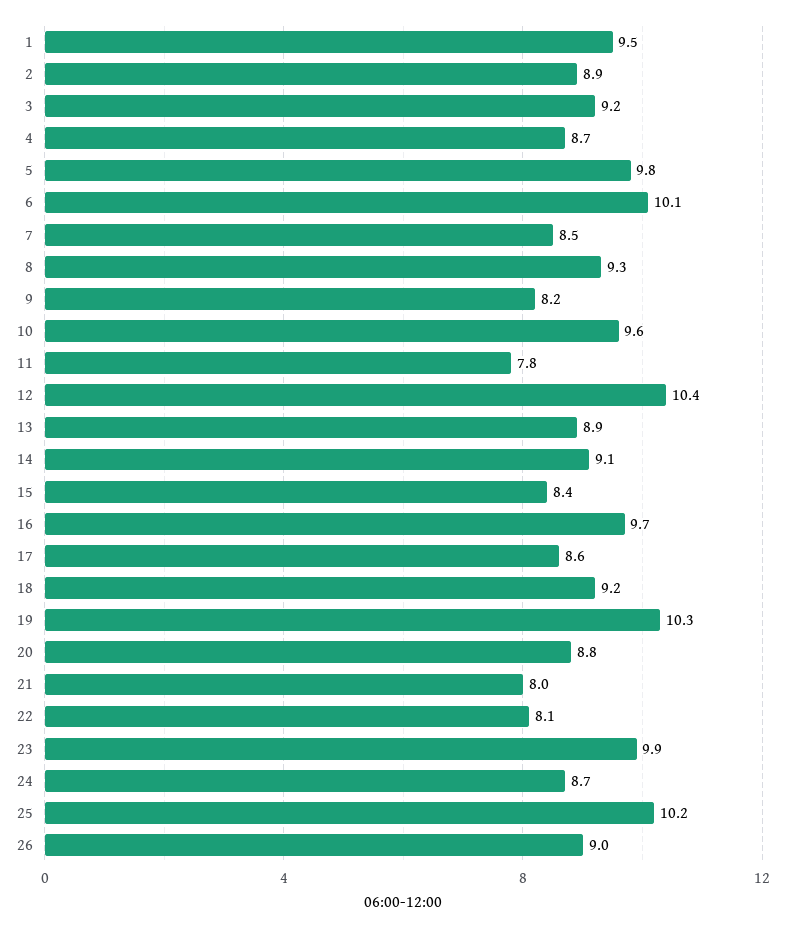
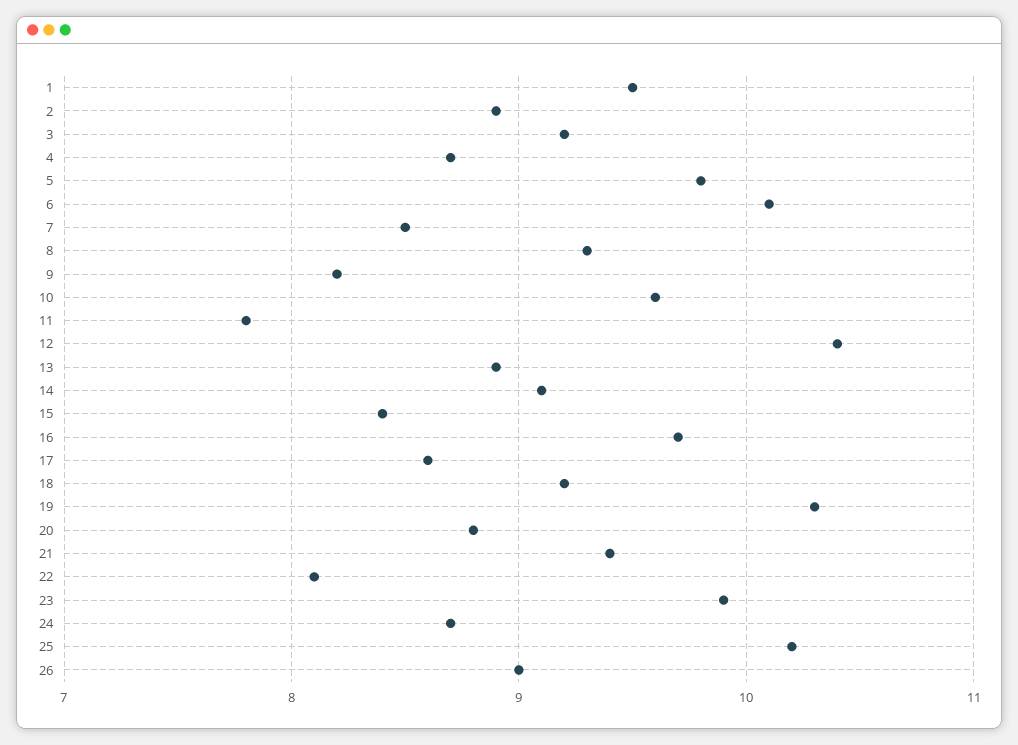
  {
    "1": 9.5,
    "2": 8.9,
    "3": 9.2,
    "4": 8.7,
    "5": 9.8,
    "6": 10.1,
    "7": 8.5,
    "8": 9.3,
    "9": 8.2,
    "10": 9.6,
    "11": 7.8,
    "12": 10.4,
    "13": 8.9,
    "14": 9.1,
    "15": 8.4,
    "16": 9.7,
    "17": 8.6,
    "18": 9.2,
    "19": 10.3,
    "20": 8.8,
-   "21": 8,
+   "21": 9.4,
    "22": 8.1,
    "23": 9.9,
    "24": 8.7,
    "25": 10.2,
    "26": 9
  }

